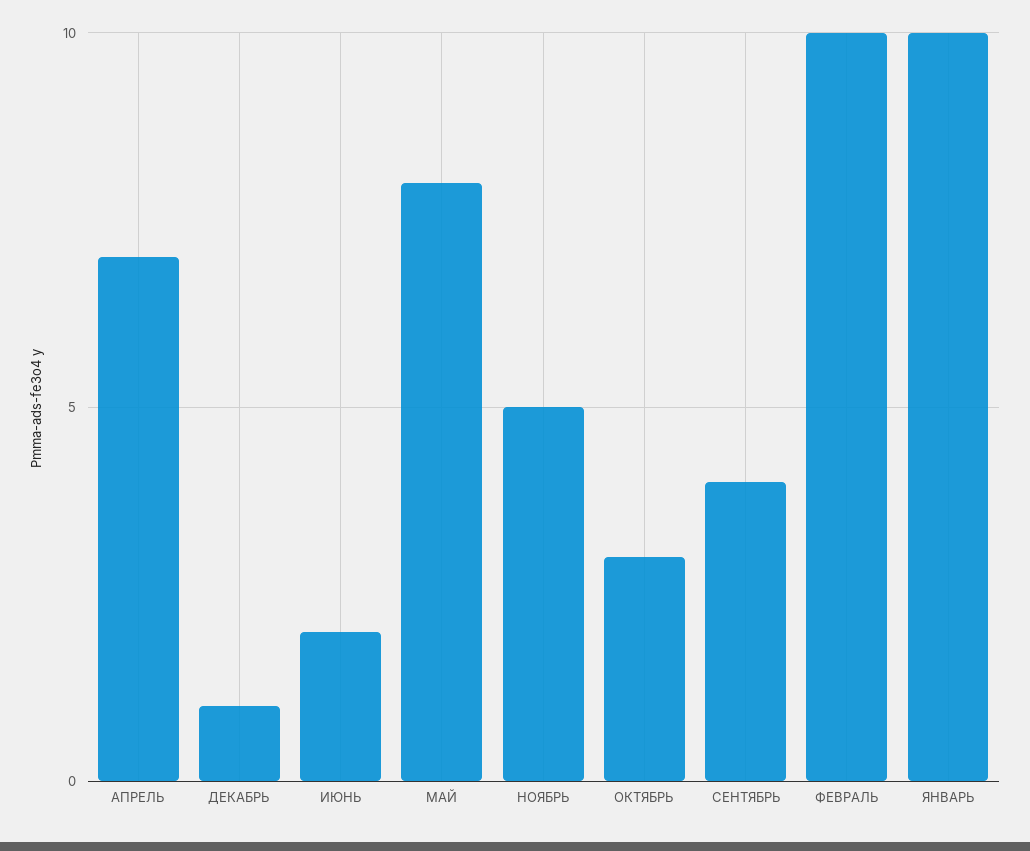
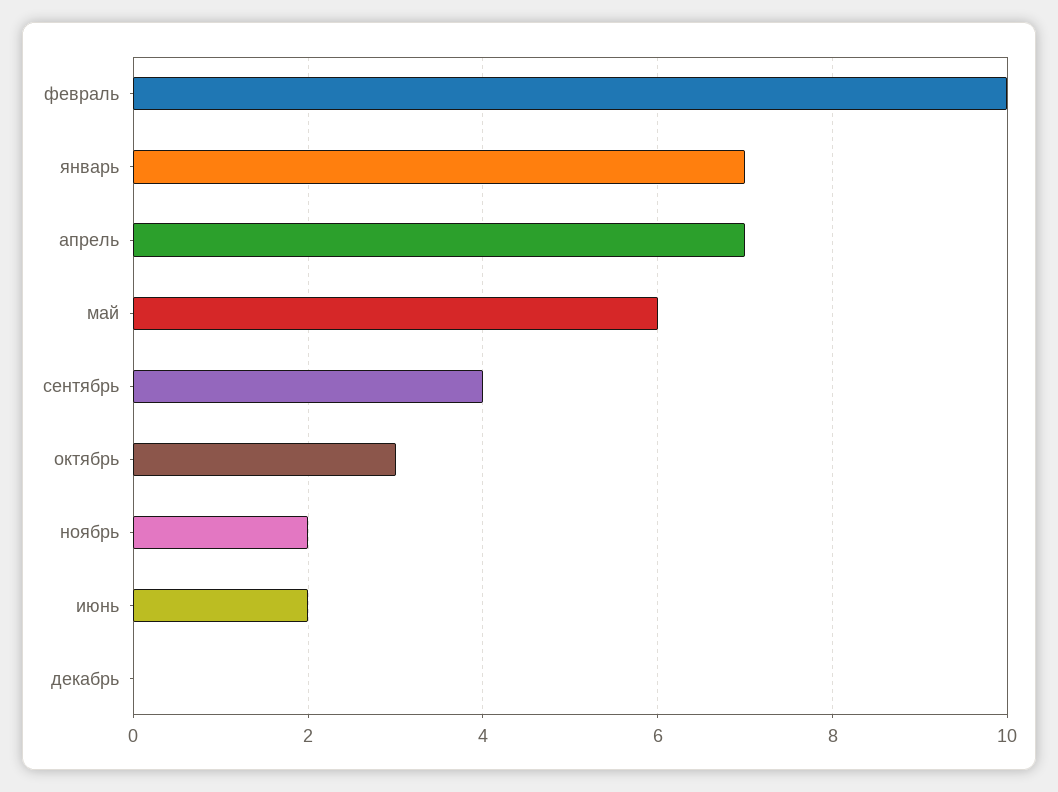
  {
    "АПРЕЛЬ": 7,
-   "ДЕКАБРЬ": 1,
+   "ДЕКАБРЬ": 0,
    "ИЮНЬ": 2,
-   "МАЙ": 8,
+   "МАЙ": 6,
-   "НОЯБРЬ": 5,
+   "НОЯБРЬ": 2,
    "ОКТЯБРЬ": 3,
    "СЕНТЯБРЬ": 4,
    "ФЕВРАЛЬ": 10,
-   "ЯНВАРЬ": 10
+   "ЯНВАРЬ": 7
  }

